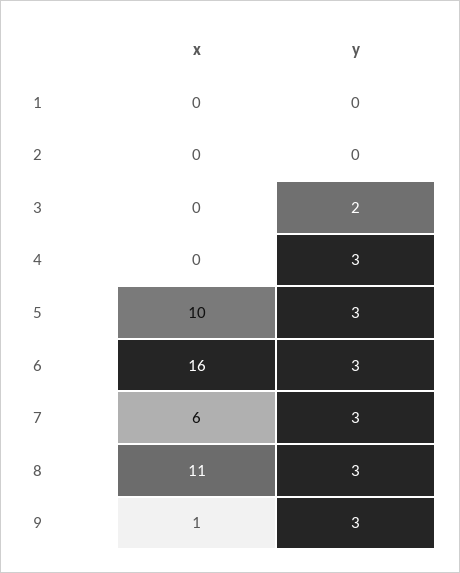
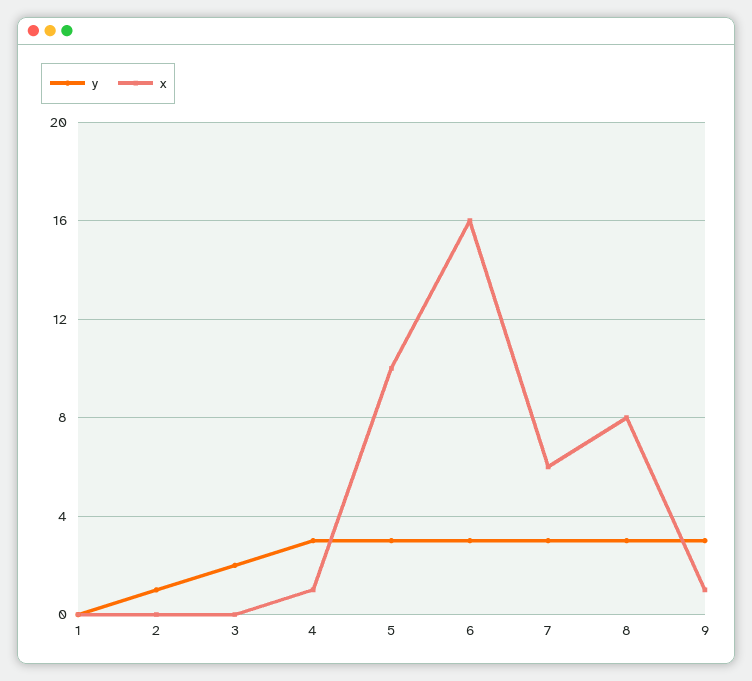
  {
    "x": {
      "1": 0,
      "2": 0,
      "3": 0,
-     "4": 0,
+     "4": 1,
      "5": 10,
      "6": 16,
      "7": 6,
-     "8": 11,
+     "8": 8,
      "9": 1
    },
    "y": {
      "1": 0,
-     "2": 0,
+     "2": 1,
      "3": 2,
      "4": 3,
      "5": 3,
      "6": 3,
      "7": 3,
      "8": 3,
      "9": 3
    }
  }

